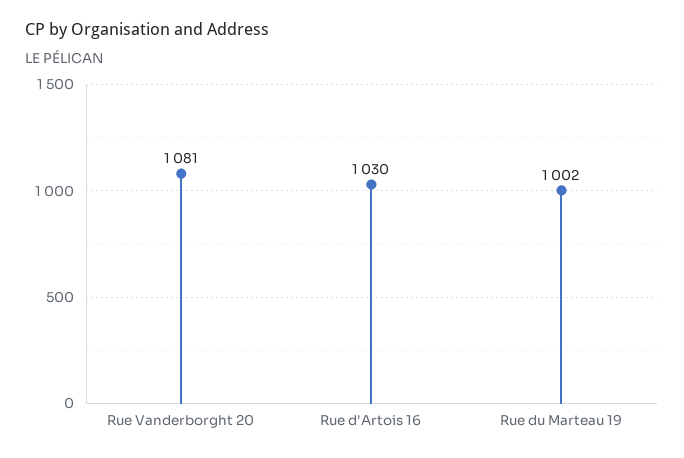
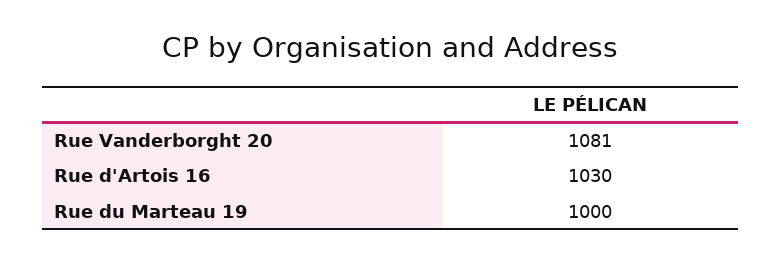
  {
    "Rue Vanderborght 20": 1081,
    "Rue d'Artois 16": 1030,
-   "Rue du Marteau 19": 1002
+   "Rue du Marteau 19": 1000
  }

